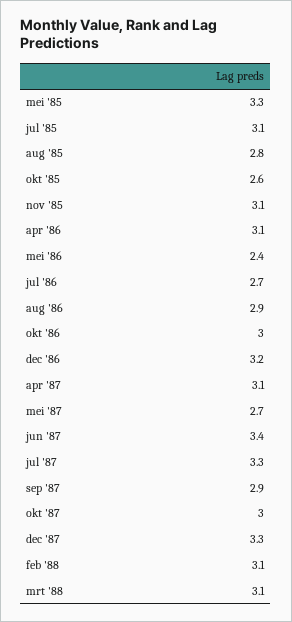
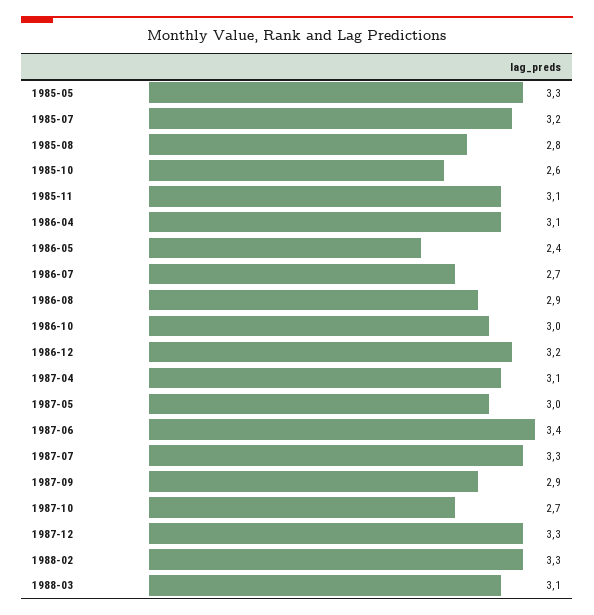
  {
    "mei '85": 3.3,
-   "jul '85": 3.1,
+   "jul '85": 3.2,
    "aug '85": 2.8,
    "okt '85": 2.6,
    "nov '85": 3.1,
    "apr '86": 3.1,
    "mei '86": 2.4,
    "jul '86": 2.7,
    "aug '86": 2.9,
    "okt '86": 3,
    "dec '86": 3.2,
    "apr '87": 3.1,
-   "mei '87": 2.7,
+   "mei '87": 3,
    "jun '87": 3.4,
    "jul '87": 3.3,
    "sep '87": 2.9,
-   "okt '87": 3,
+   "okt '87": 2.7,
    "dec '87": 3.3,
-   "feb '88": 3.1,
+   "feb '88": 3.3,
    "mrt '88": 3.1
  }

